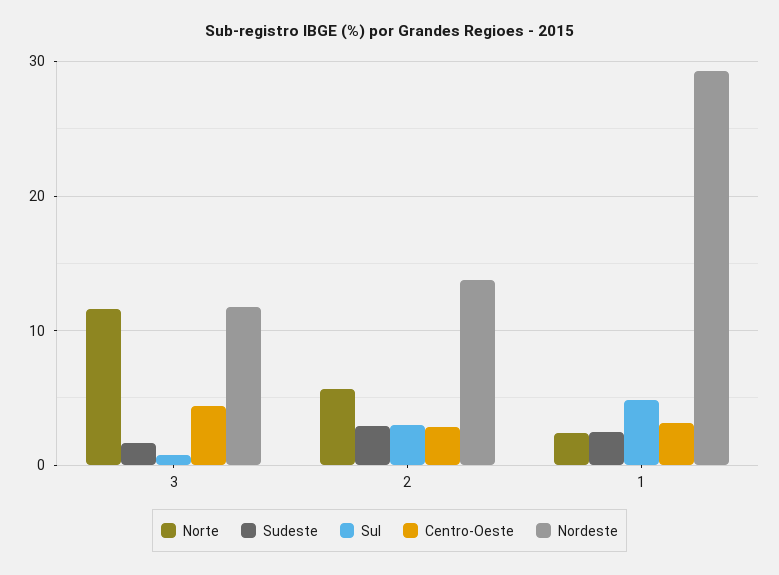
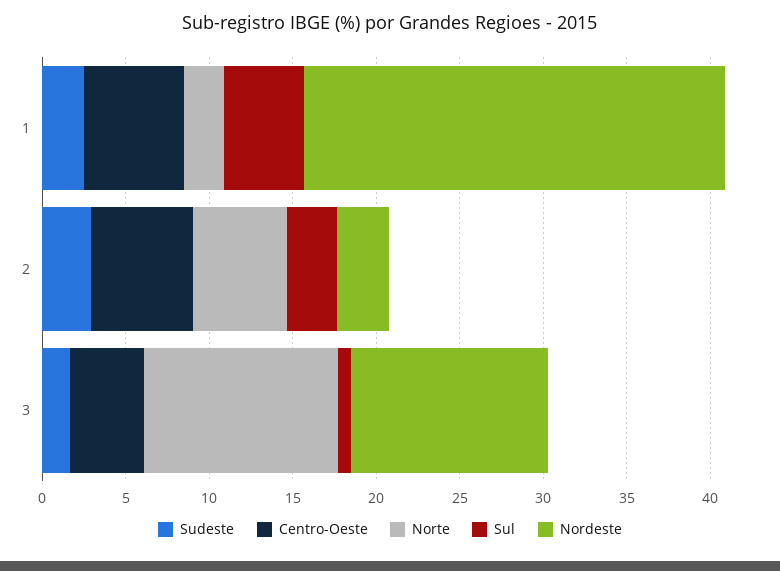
  {
    "Norte": {
      "3": 12,
      "2": 6,
      "1": 2
    },
    "Sudeste": {
      "3": 2,
      "2": 3,
      "1": 3
    },
    "Sul": {
      "3": 1,
      "2": 3,
      "1": 5
    },
    "Centro-Oeste": {
      "3": 4,
-     "2": 3,
+     "2": 6,
-     "1": 3
+     "1": 6
    },
    "Nordeste": {
      "3": 12,
-     "2": 14,
+     "2": 3,
-     "1": 29
+     "1": 25
    }
  }

